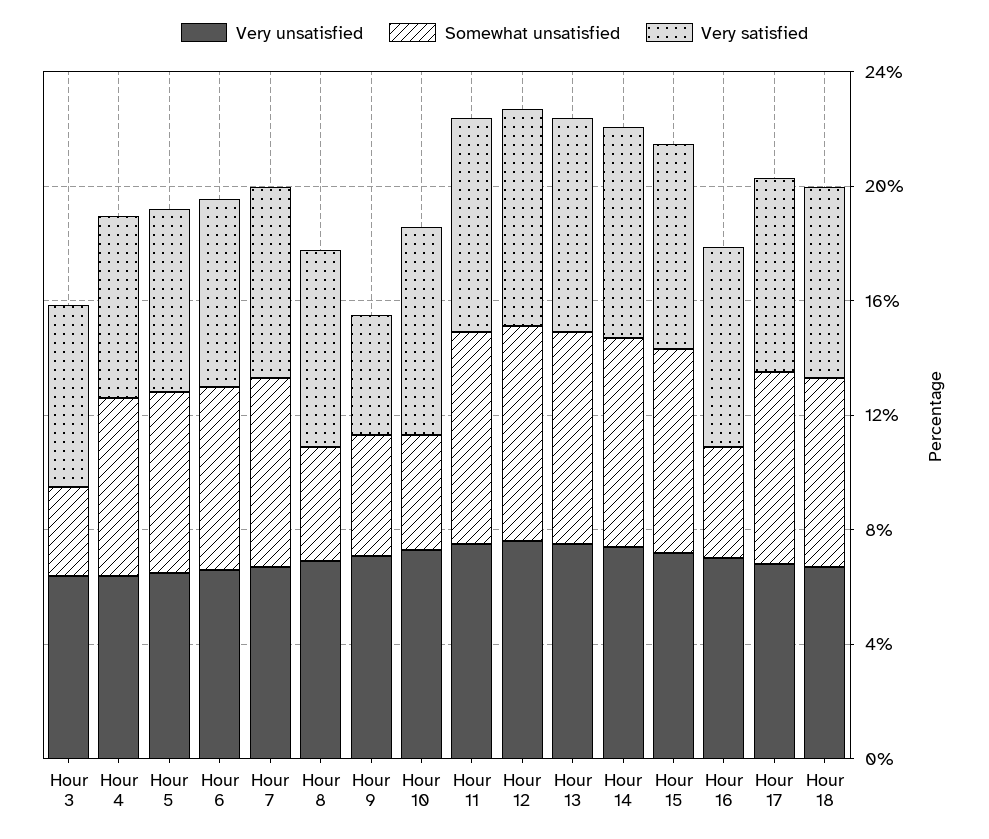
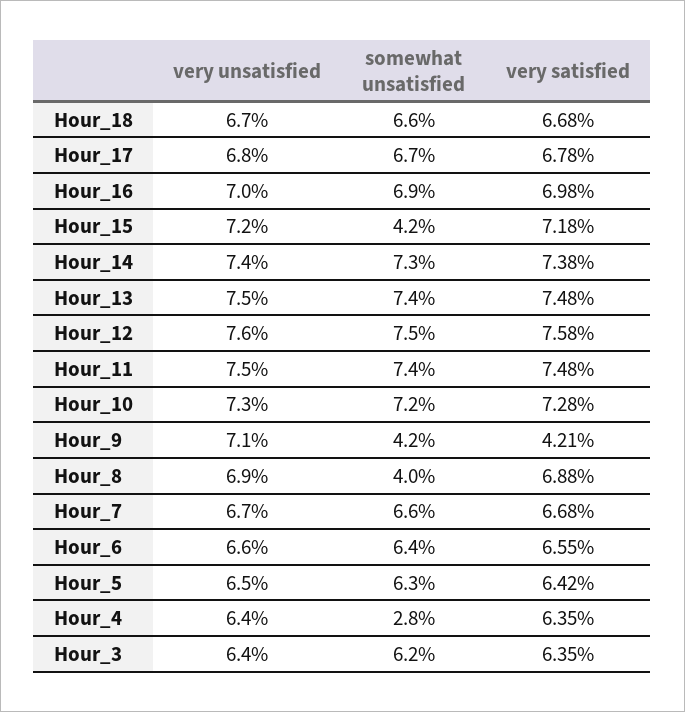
  {
    "Very unsatisfied": {
      "Hour 3": 6.4,
      "Hour 4": 6.4,
      "Hour 5": 6.5,
      "Hour 6": 6.6,
      "Hour 7": 6.7,
      "Hour 8": 6.9,
      "Hour 9": 7.1,
      "Hour 10": 7.3,
      "Hour 11": 7.5,
      "Hour 12": 7.6,
      "Hour 13": 7.5,
      "Hour 14": 7.4,
      "Hour 15": 7.2,
      "Hour 16": 7,
      "Hour 17": 6.8,
      "Hour 18": 6.7
    },
    "Somewhat unsatisfied": {
-     "Hour 3": 3,
+     "Hour 3": 6.2,
-     "Hour 4": 6,
+     "Hour 4": 2.8,
      "Hour 5": 6.3,
      "Hour 6": 6.4,
      "Hour 7": 6.6,
      "Hour 8": 4,
      "Hour 9": 4.2,
-     "Hour 10": 4,
+     "Hour 10": 7.2,
      "Hour 11": 7.4,
      "Hour 12": 7.5,
      "Hour 13": 7.4,
      "Hour 14": 7.3,
-     "Hour 15": 7,
+     "Hour 15": 4.2,
-     "Hour 16": 4,
+     "Hour 16": 6.9,
      "Hour 17": 6.7,
      "Hour 18": 6.6
    },
    "Very satisfied": {
      "Hour 3": 6.35,
      "Hour 4": 6.35,
      "Hour 5": 6.42,
      "Hour 6": 6.55,
      "Hour 7": 6.68,
      "Hour 8": 6.88,
      "Hour 9": 4.21,
      "Hour 10": 7.28,
      "Hour 11": 7.48,
      "Hour 12": 7.58,
      "Hour 13": 7.48,
      "Hour 14": 7.38,
      "Hour 15": 7.18,
      "Hour 16": 6.98,
      "Hour 17": 6.78,
      "Hour 18": 6.68
    }
  }

